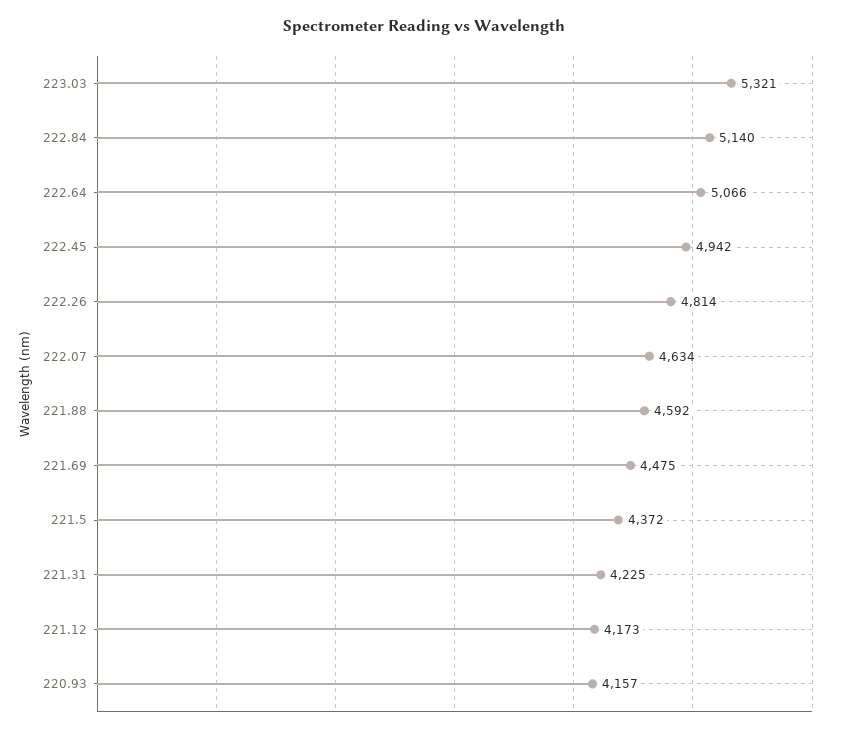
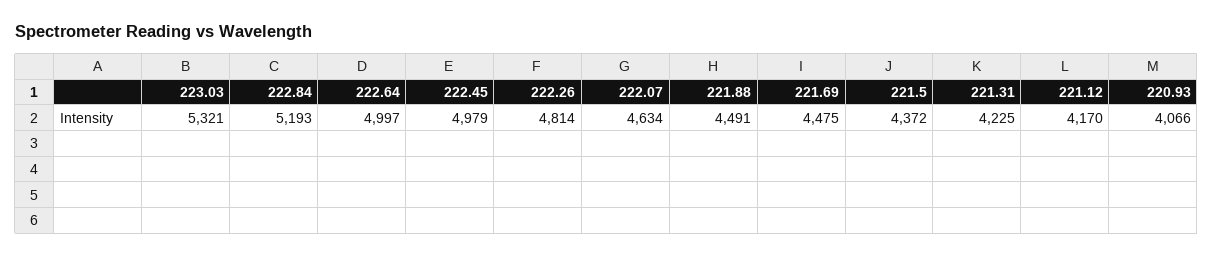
  {
    "223.03": 5321,
-   "222.84": 5140,
+   "222.84": 5193,
-   "222.64": 5066,
+   "222.64": 4997,
-   "222.45": 4942,
+   "222.45": 4979,
    "222.26": 4814,
    "222.07": 4634,
-   "221.88": 4592,
+   "221.88": 4491,
    "221.69": 4475,
    "221.5": 4372,
    "221.31": 4225,
-   "221.12": 4173,
+   "221.12": 4170,
-   "220.93": 4157
+   "220.93": 4066
  }

